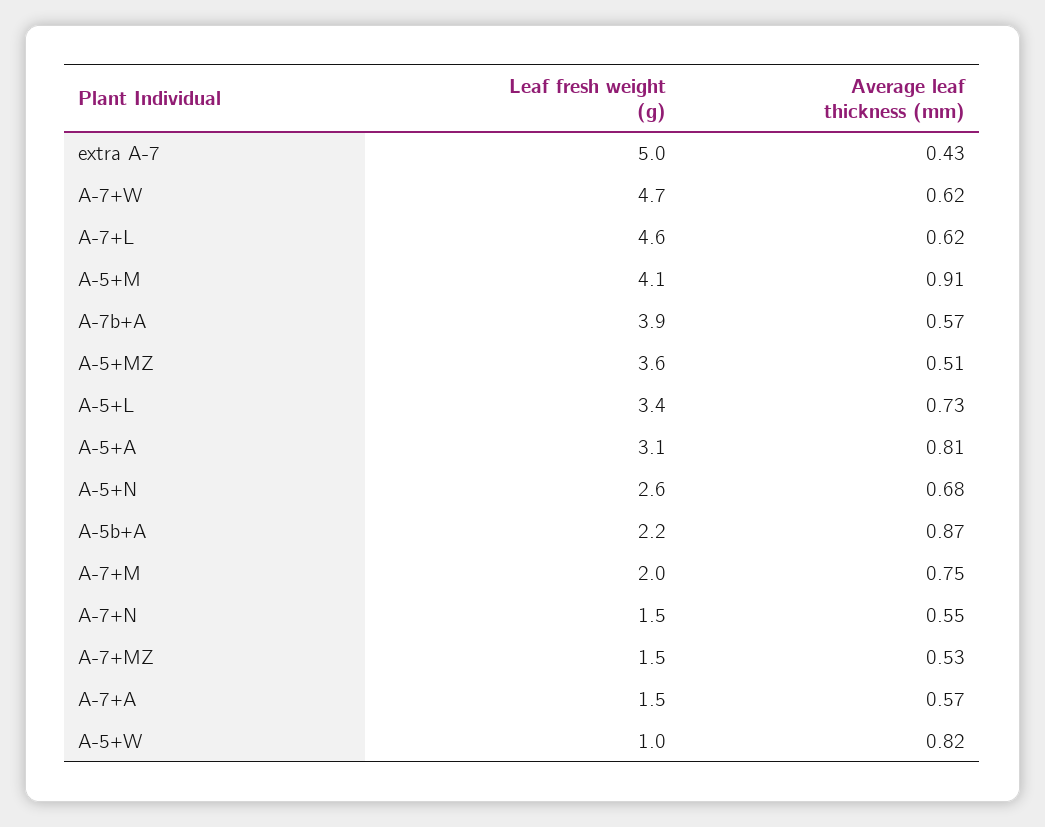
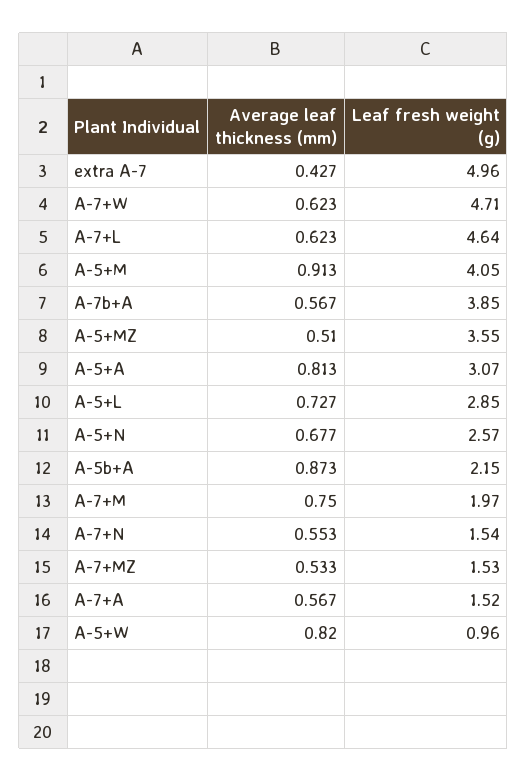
  {
    "Leaf fresh weight (g)": {
      "extra A-7": 4.96,
      "A-7+W": 4.71,
      "A-7+L": 4.64,
      "A-5+M": 4.05,
      "A-7b+A": 3.85,
      "A-5+MZ": 3.55,
-     "A-5+L": 3.4,
+     "A-5+L": 2.85,
      "A-5+A": 3.07,
      "A-5+N": 2.57,
      "A-5b+A": 2.15,
      "A-7+M": 1.97,
      "A-7+N": 1.54,
      "A-7+MZ": 1.53,
      "A-7+A": 1.52,
      "A-5+W": 0.96
    },
    "Average leaf thickness (mm)": {
      "extra A-7": 0.427,
      "A-7+W": 0.623,
      "A-7+L": 0.623,
      "A-5+M": 0.913,
      "A-7b+A": 0.567,
      "A-5+MZ": 0.51,
      "A-5+L": 0.727,
      "A-5+A": 0.813,
      "A-5+N": 0.677,
      "A-5b+A": 0.873,
      "A-7+M": 0.75,
      "A-7+N": 0.553,
      "A-7+MZ": 0.533,
      "A-7+A": 0.567,
      "A-5+W": 0.82
    }
  }

